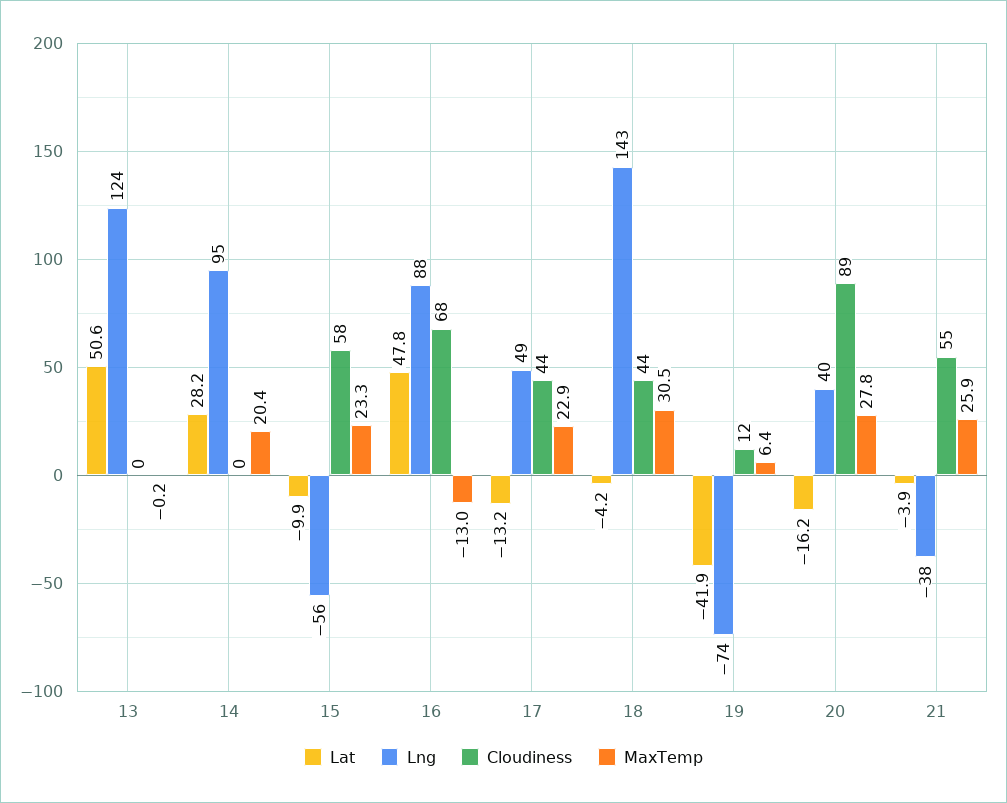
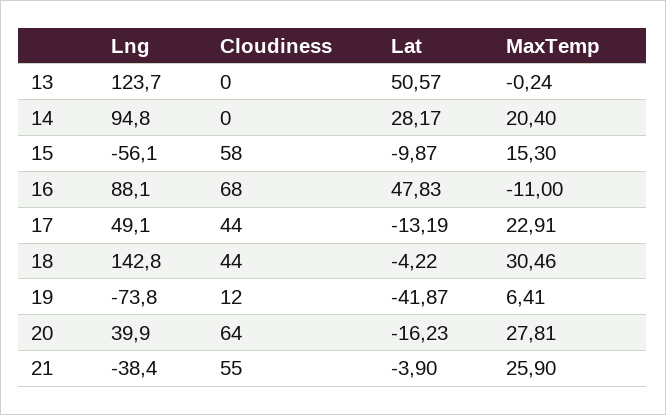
  {
    "Lat": {
      "13": 50.57,
      "14": 28.17,
      "15": -9.87,
      "16": 47.83,
      "17": -13.19,
      "18": -4.22,
      "19": -41.87,
      "20": -16.23,
      "21": -3.9
    },
    "Lng": {
      "13": 123.7,
      "14": 94.8,
      "15": -56.1,
      "16": 88.1,
      "17": 49.1,
      "18": 142.8,
      "19": -73.8,
      "20": 39.9,
      "21": -38.4
    },
    "Cloudiness": {
      "13": 0,
      "14": 0,
      "15": 58,
      "16": 68,
      "17": 44,
      "18": 44,
      "19": 12,
-     "20": 89,
+     "20": 64,
      "21": 55
    },
    "MaxTemp": {
      "13": -0.24,
      "14": 20.4,
-     "15": 23.3,
+     "15": 15.3,
-     "16": -13,
+     "16": -11,
      "17": 22.91,
      "18": 30.46,
      "19": 6.41,
      "20": 27.81,
      "21": 25.9
    }
  }

